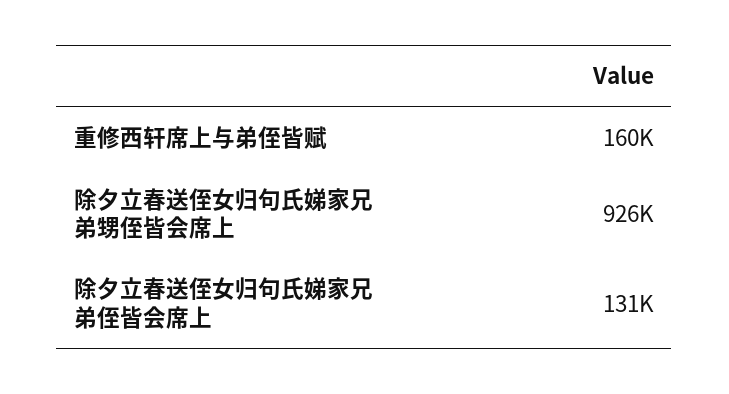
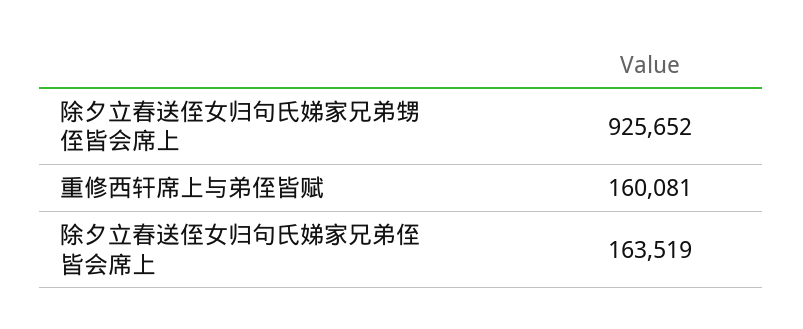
  {
    "重修西轩席上与弟侄皆赋": 160081,
    "除夕立春送侄女归句氏娣家兄弟甥侄皆会席上": 925652,
-   "除夕立春送侄女归句氏娣家兄弟侄皆会席上": 131000
+   "除夕立春送侄女归句氏娣家兄弟侄皆会席上": 163519
  }

